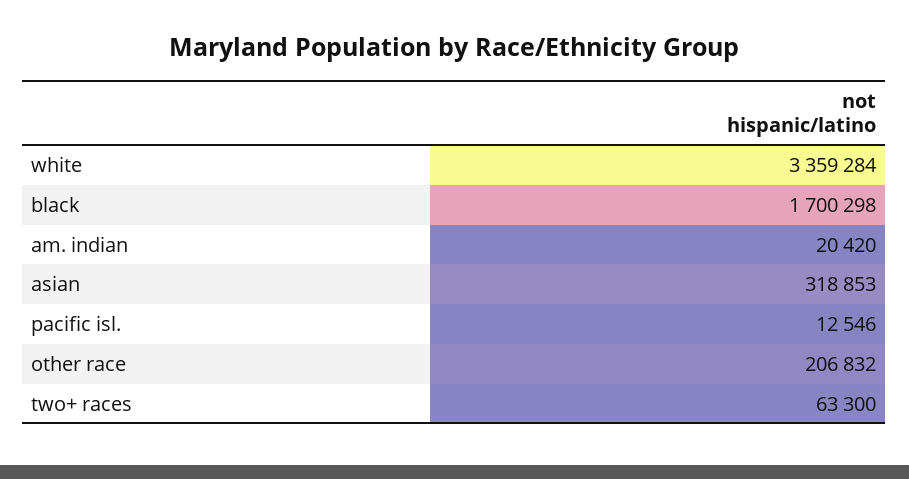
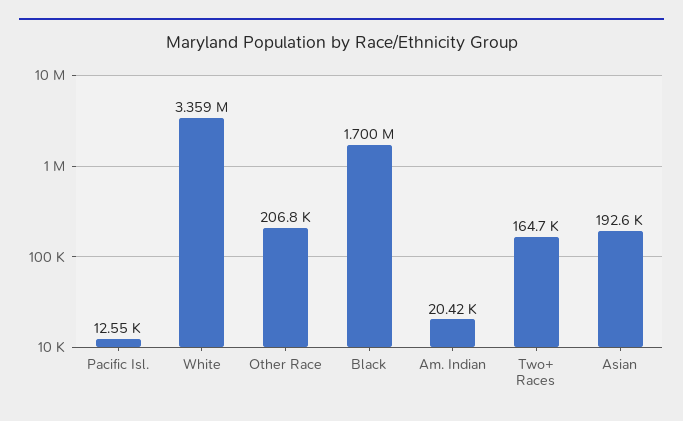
  {
    "white": 3359284,
    "black": 1700298,
    "am. indian": 20420,
-   "asian": 318853,
+   "asian": 192600,
    "pacific isl.": 12546,
    "other race": 206832,
-   "two+ races": 63300
+   "two+ races": 164700
  }

